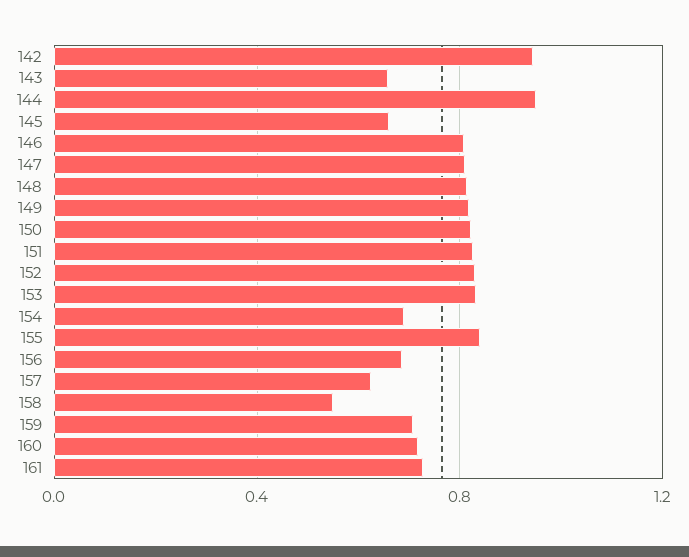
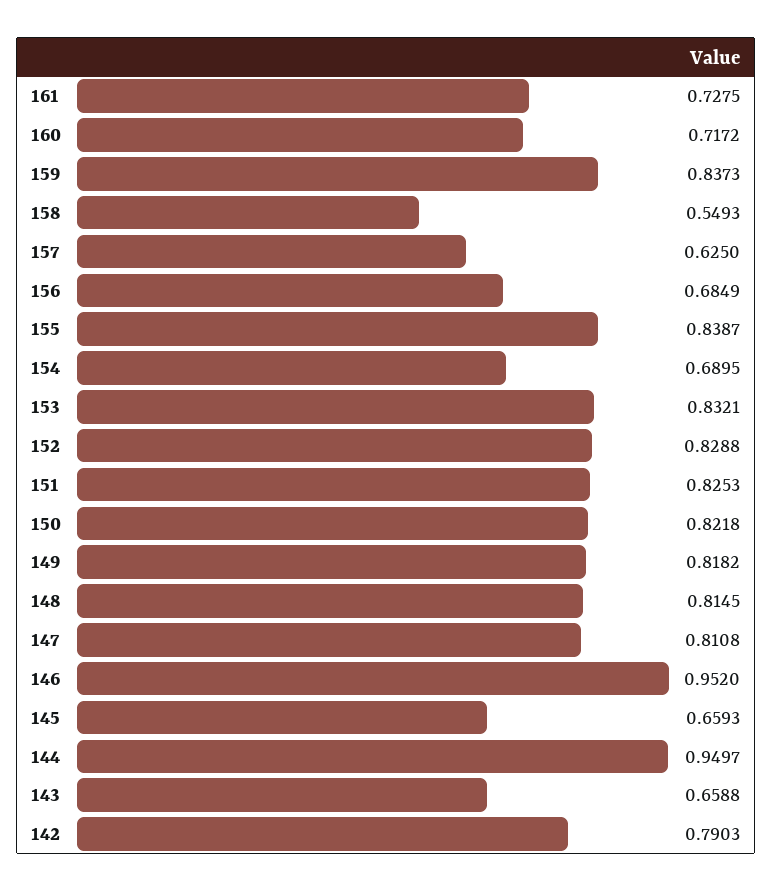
  {
-   "142": 0.95,
+   "142": 0.7903,
    "143": 0.6588,
    "144": 0.9497,
    "145": 0.6593,
-   "146": 0.8,
+   "146": 0.952,
    "147": 0.8108,
    "148": 0.8145,
    "149": 0.8182,
    "150": 0.8218,
    "151": 0.8253,
    "152": 0.8288,
    "153": 0.8321,
    "154": 0.6895,
    "155": 0.8387,
    "156": 0.6849,
    "157": 0.625,
    "158": 0.5493,
-   "159": 0.7,
+   "159": 0.8373,
    "160": 0.7172,
    "161": 0.7275
  }

